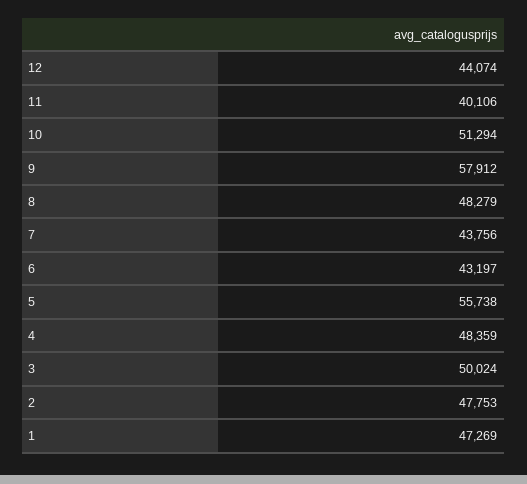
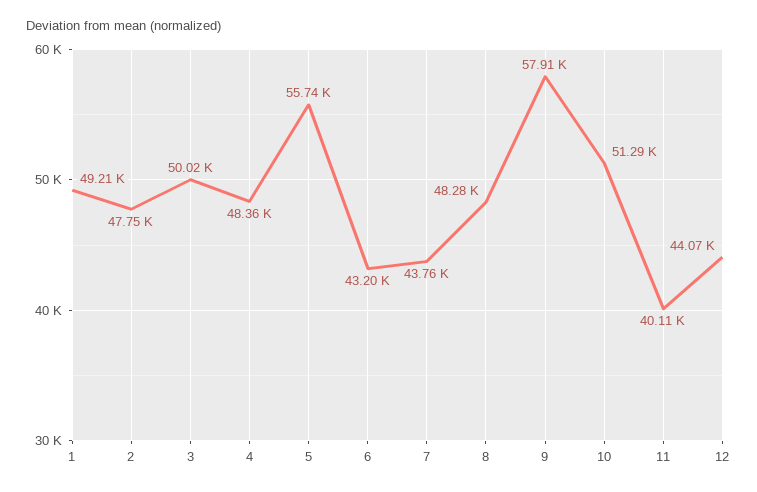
  {
    "12": 44074,
    "11": 40106,
    "10": 51294,
    "9": 57912,
    "8": 48279,
    "7": 43756,
    "6": 43197,
    "5": 55738,
    "4": 48359,
    "3": 50024,
    "2": 47753,
-   "1": 47269
+   "1": 49210
  }

